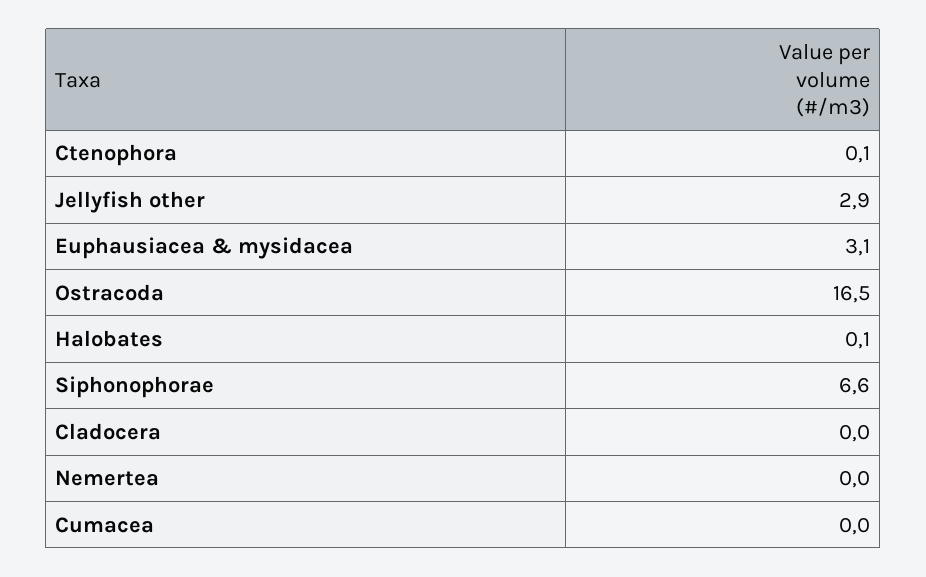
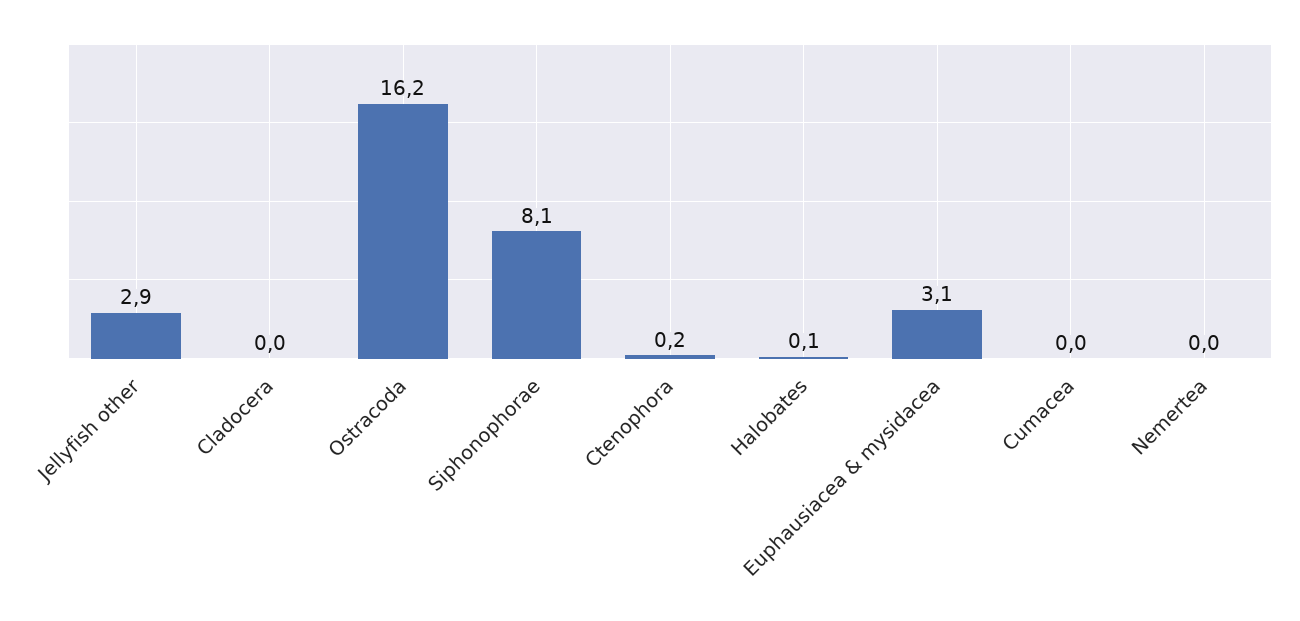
  {
-   "Ctenophora": 0.1,
+   "Ctenophora": 0.2,
    "Jellyfish other": 2.9,
    "Euphausiacea & mysidacea": 3.1,
-   "Ostracoda": 16.5,
+   "Ostracoda": 16.2,
    "Halobates": 0.1,
-   "Siphonophorae": 6.6,
+   "Siphonophorae": 8.1,
    "Cladocera": 0,
    "Nemertea": 0,
    "Cumacea": 0
  }

